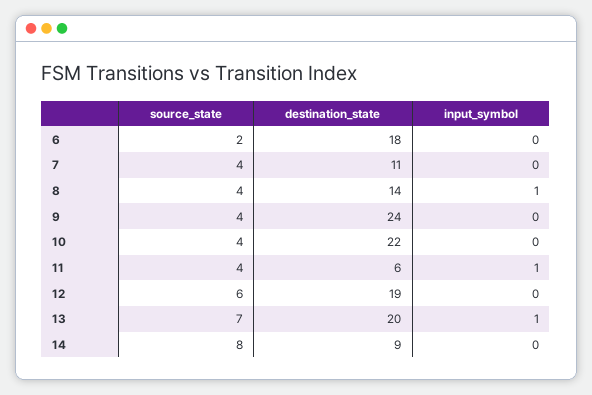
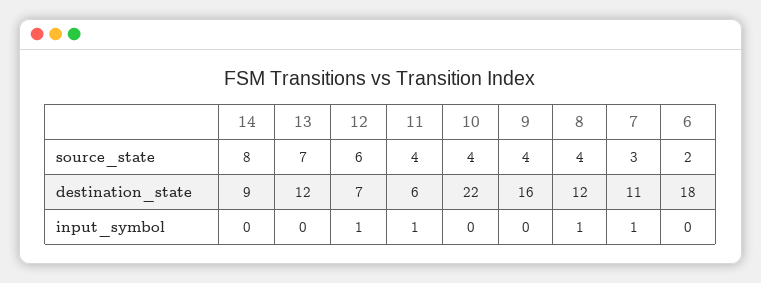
  {
    "source_state": {
      "6": 2,
-     "7": 4,
+     "7": 3,
      "8": 4,
      "9": 4,
      "10": 4,
      "11": 4,
      "12": 6,
      "13": 7,
      "14": 8
    },
    "destination_state": {
      "6": 18,
      "7": 11,
-     "8": 14,
+     "8": 12,
-     "9": 24,
+     "9": 16,
      "10": 22,
      "11": 6,
-     "12": 19,
+     "12": 7,
-     "13": 20,
+     "13": 12,
      "14": 9
    },
    "input_symbol": {
      "6": 0,
-     "7": 0,
+     "7": 1,
      "8": 1,
      "9": 0,
      "10": 0,
      "11": 1,
-     "12": 0,
+     "12": 1,
-     "13": 1,
+     "13": 0,
      "14": 0
    }
  }

